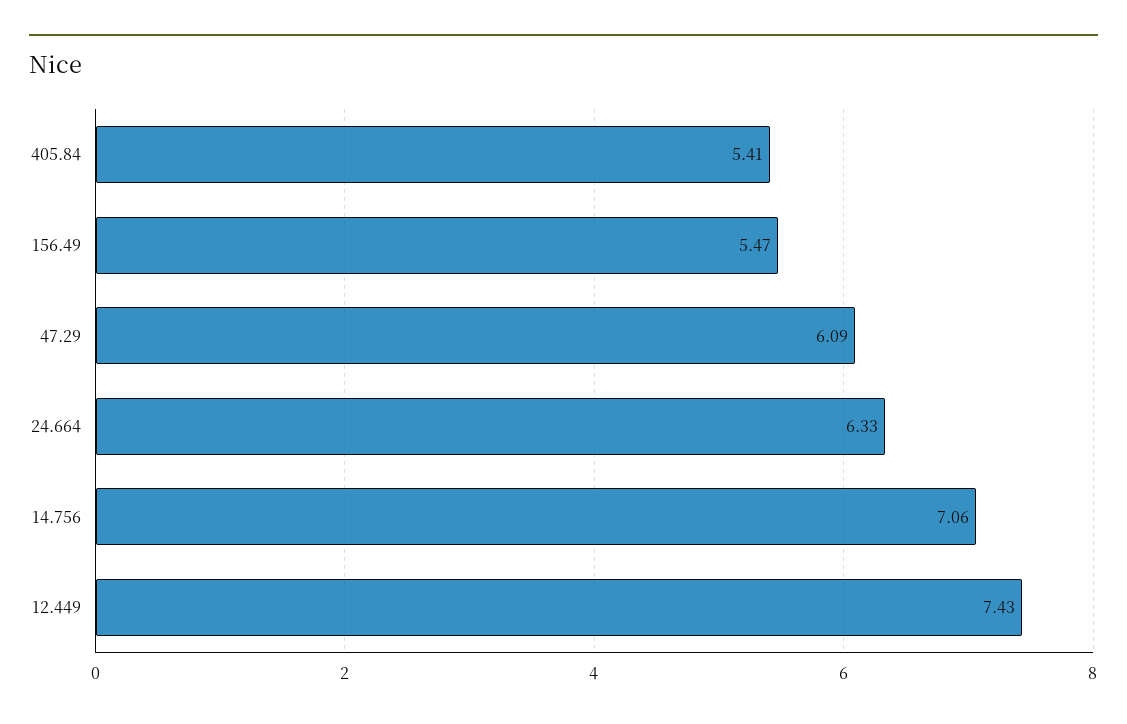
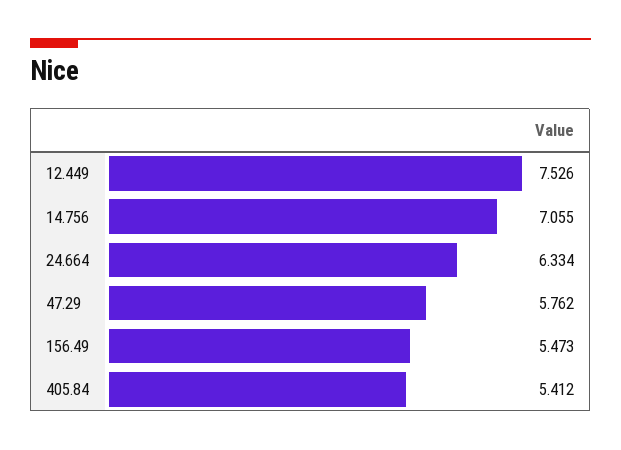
  {
    "405.84": 5.412,
    "156.49": 5.473,
-   "47.29": 6.09,
+   "47.29": 5.762,
    "24.664": 6.334,
    "14.756": 7.055,
-   "12.449": 7.43
+   "12.449": 7.526
  }

